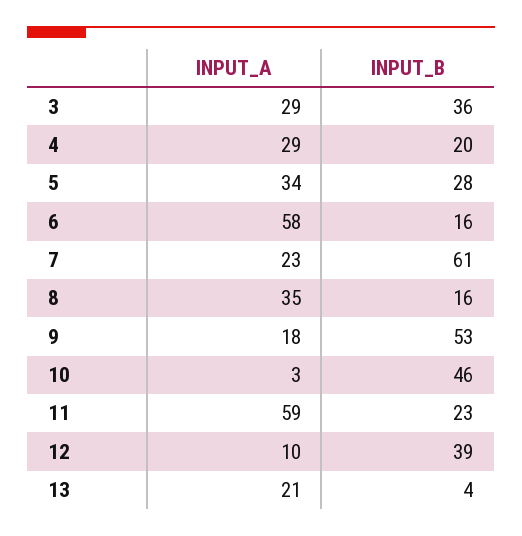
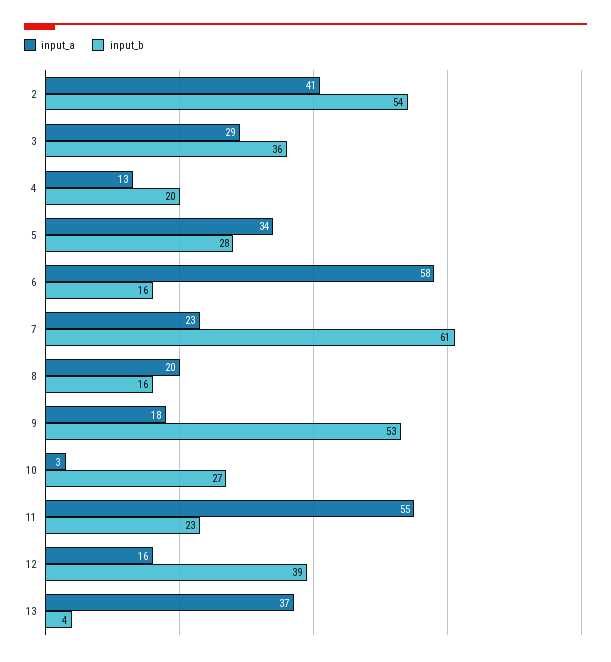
  {
    "INPUT_A": {
      "3": 29,
-     "4": 29,
+     "4": 13,
      "5": 34,
      "6": 58,
      "7": 23,
-     "8": 35,
+     "8": 20,
      "9": 18,
      "10": 3,
-     "11": 59,
+     "11": 55,
-     "12": 10,
+     "12": 16,
-     "13": 21
+     "13": 37,
+     "2": 41
    },
    "INPUT_B": {
      "3": 36,
      "4": 20,
      "5": 28,
      "6": 16,
      "7": 61,
      "8": 16,
      "9": 53,
-     "10": 46,
+     "10": 27,
      "11": 23,
      "12": 39,
-     "13": 4
+     "13": 4,
+     "2": 54
    }
  }

